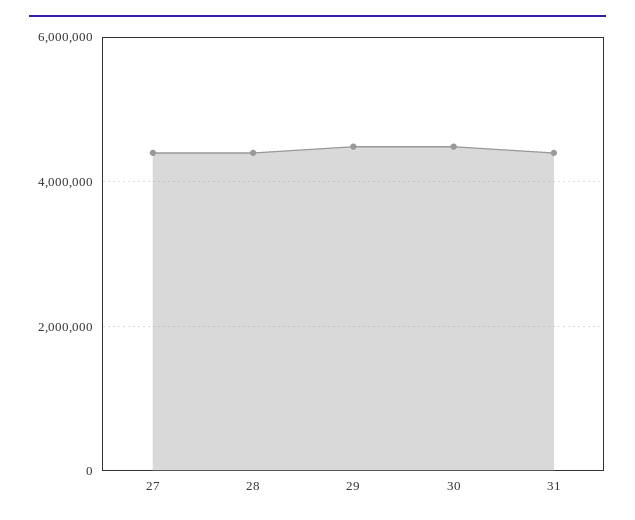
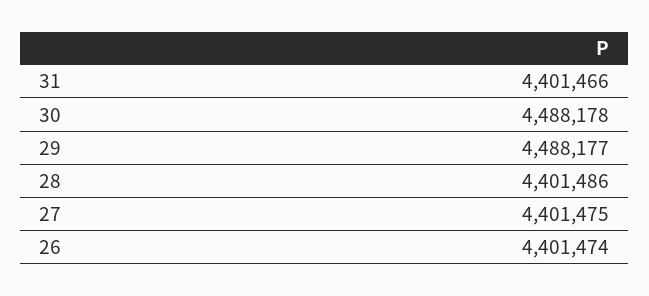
  {
    "27": 4401475,
    "28": 4401486,
    "29": 4488177,
    "30": 4488178,
-   "31": 4401466
+   "31": 4401466,
+   "26": 4401474
  }

